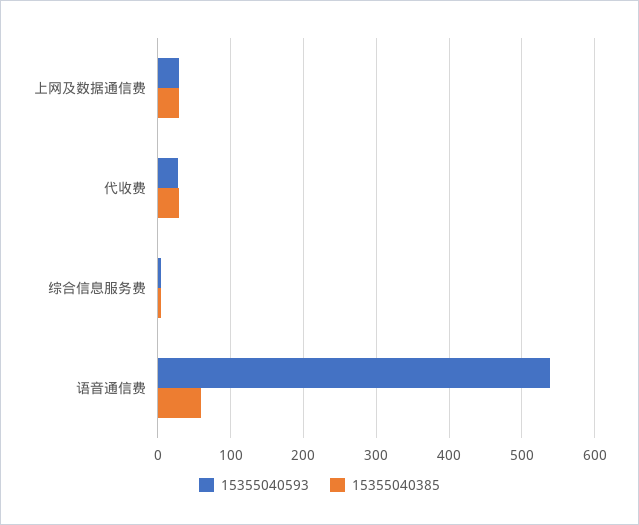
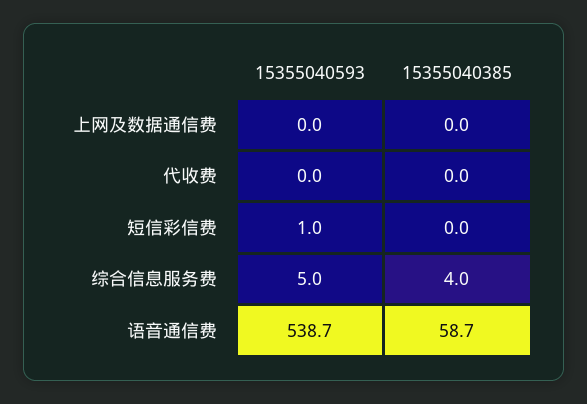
  {
    "15355040593": {
-     "上网及数据通信费": 30,
+     "上网及数据通信费": 0,
-     "代收费": 30,
+     "代收费": 0,
      "综合信息服务费": 5,
-     "语音通信费": 538.7
+     "语音通信费": 538.7,
+     "短信彩信费": 1
    },
    "15355040385": {
-     "上网及数据通信费": 30,
+     "上网及数据通信费": 0,
-     "代收费": 30,
+     "代收费": 0,
      "综合信息服务费": 4,
-     "语音通信费": 58.7
+     "语音通信费": 58.7,
+     "短信彩信费": 0
    }
  }

